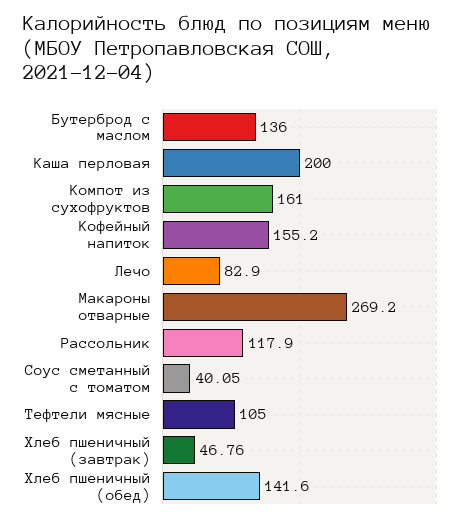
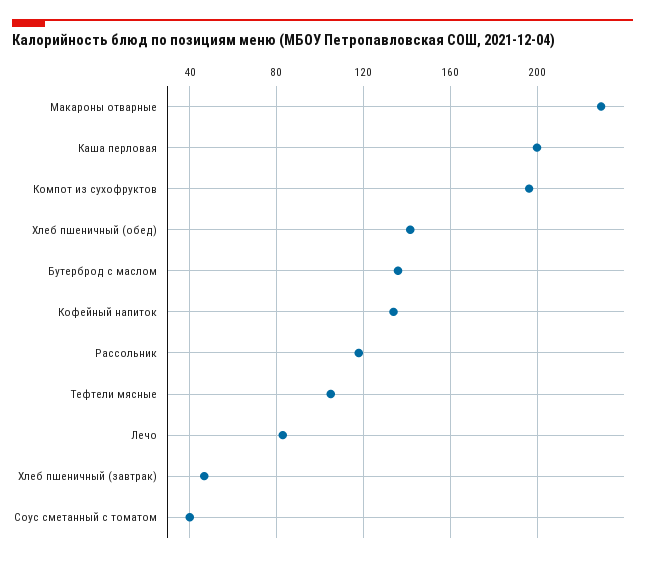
  {
    "Бутерброд с маслом": 136,
    "Каша перловая": 200,
-   "Компот из сухофруктов": 161,
+   "Компот из сухофруктов": 195,
-   "Кофейный напиток": 155.2,
+   "Кофейный напиток": 135,
    "Лечо": 82.9,
-   "Макароны отварные": 269.2,
+   "Макароны отварные": 230,
    "Рассольник": 117.9,
    "Соус сметанный с томатом": 40.05,
    "Тефтели мясные": 105,
    "Хлеб пшеничный (завтрак)": 46.76,
    "Хлеб пшеничный (обед)": 141.6
  }

